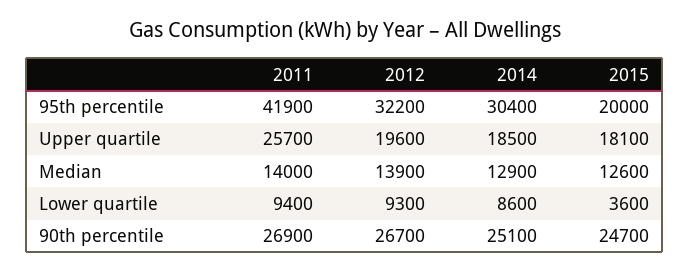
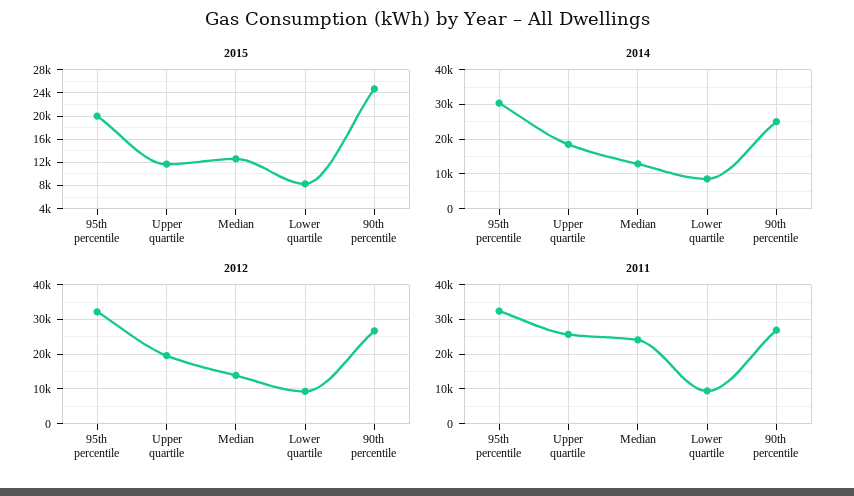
  {
    "2011": {
-     "95th percentile": 41900,
+     "95th percentile": 32000,
      "Upper quartile": 25700,
-     "Median": 14000,
+     "Median": 24000,
      "Lower quartile": 9400,
      "90th percentile": 26900
    },
    "2012": {
      "95th percentile": 32200,
      "Upper quartile": 19600,
      "Median": 13900,
      "Lower quartile": 9300,
      "90th percentile": 26700
    },
    "2014": {
      "95th percentile": 30400,
      "Upper quartile": 18500,
      "Median": 12900,
      "Lower quartile": 8600,
      "90th percentile": 25100
    },
    "2015": {
      "95th percentile": 20000,
-     "Upper quartile": 18100,
+     "Upper quartile": 12000,
      "Median": 12600,
-     "Lower quartile": 3600,
+     "Lower quartile": 8000,
      "90th percentile": 24700
    }
  }

